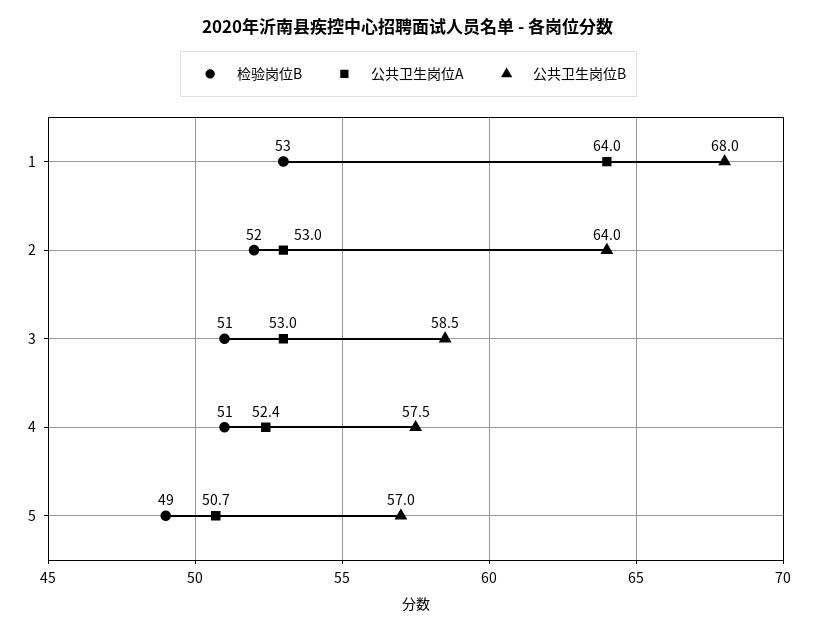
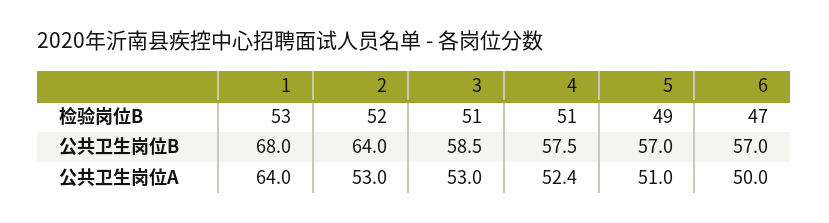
  {
    "检验岗位B": {
      "1": 53,
      "2": 52,
      "3": 51,
      "4": 51,
-     "5": 49
+     "5": 49,
+     "6": 47
    },
    "公共卫生岗位A": {
      "1": 64,
      "2": 53,
      "3": 53,
      "4": 52.4,
-     "5": 50.7
+     "5": 51,
+     "6": 50
    },
    "公共卫生岗位B": {
      "1": 68,
      "2": 64,
      "3": 58.5,
      "4": 57.5,
-     "5": 57
+     "5": 57,
+     "6": 57
    }
  }

